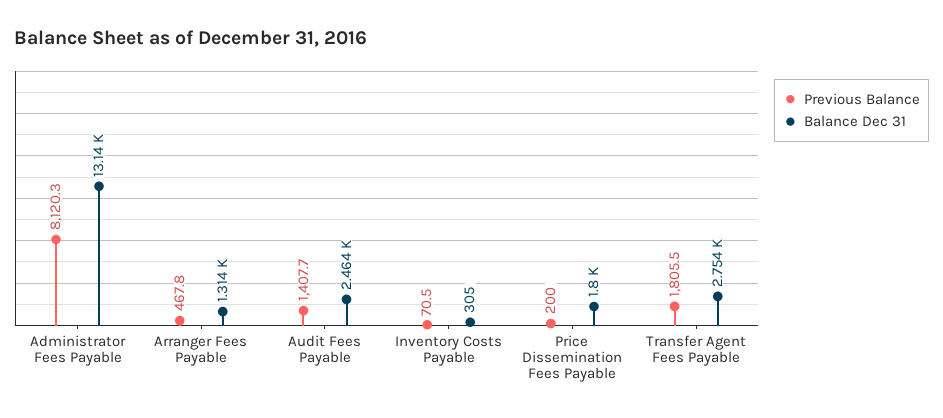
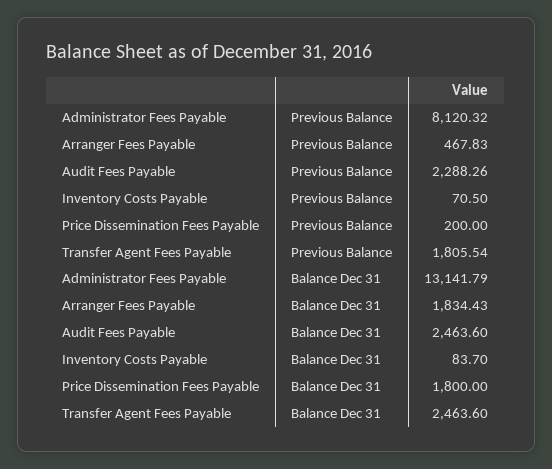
  {
    "Previous Balance": {
      "Administrator Fees Payable": 8120.32,
      "Arranger Fees Payable": 467.83,
-     "Audit Fees Payable": 1407.7,
+     "Audit Fees Payable": 2288.26,
      "Inventory Costs Payable": 70.5,
      "Price Dissemination Fees Payable": 200,
      "Transfer Agent Fees Payable": 1805.54
    },
    "Balance Dec 31": {
      "Administrator Fees Payable": 13141.79,
-     "Arranger Fees Payable": 1314,
+     "Arranger Fees Payable": 1834.43,
      "Audit Fees Payable": 2463.6,
-     "Inventory Costs Payable": 305,
+     "Inventory Costs Payable": 83.7,
      "Price Dissemination Fees Payable": 1800,
-     "Transfer Agent Fees Payable": 2754
+     "Transfer Agent Fees Payable": 2463.6
    }
  }

